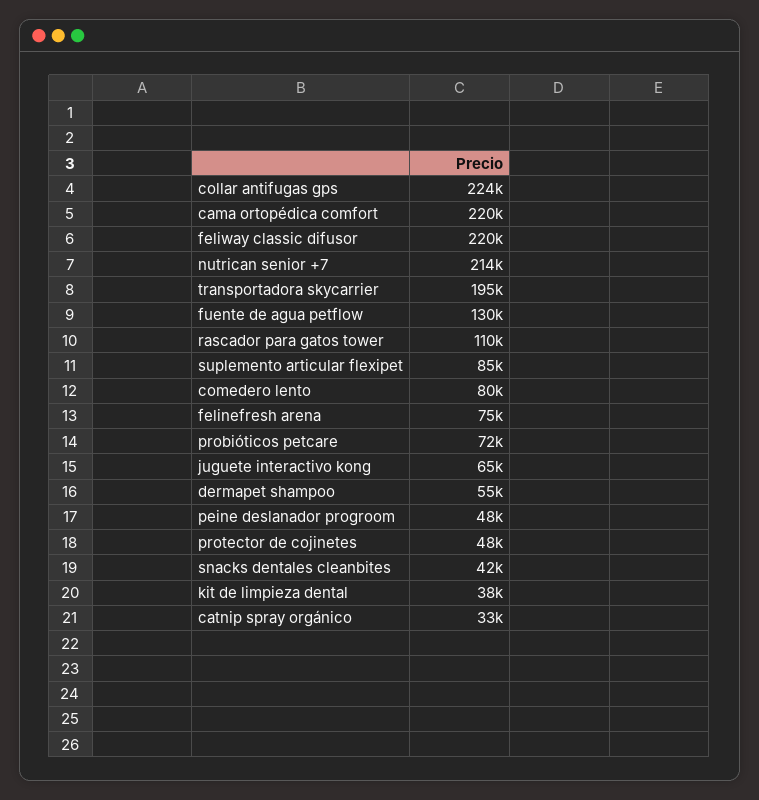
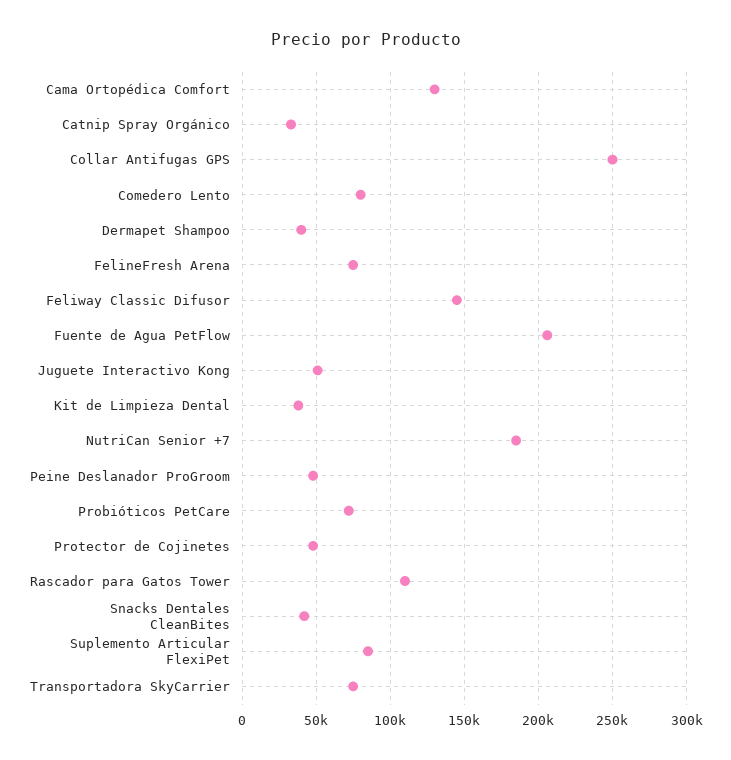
  {
-   "collar antifugas gps": 224000,
+   "collar antifugas gps": 250000,
-   "cama ortopédica comfort": 220000,
+   "cama ortopédica comfort": 130000,
-   "feliway classic difusor": 220000,
+   "feliway classic difusor": 145000,
-   "nutrican senior +7": 214000,
+   "nutrican senior +7": 185000,
-   "transportadora skycarrier": 195000,
+   "transportadora skycarrier": 75000,
-   "fuente de agua petflow": 130000,
+   "fuente de agua petflow": 205000,
    "rascador para gatos tower": 110000,
    "suplemento articular flexipet": 85000,
    "comedero lento": 80000,
    "felinefresh arena": 75000,
    "probióticos petcare": 72000,
-   "juguete interactivo kong": 65000,
+   "juguete interactivo kong": 50000,
-   "dermapet shampoo": 55000,
+   "dermapet shampoo": 40000,
    "peine deslanador progroom": 48000,
    "protector de cojinetes": 48000,
    "snacks dentales cleanbites": 42000,
    "kit de limpieza dental": 38000,
    "catnip spray orgánico": 33000
  }

